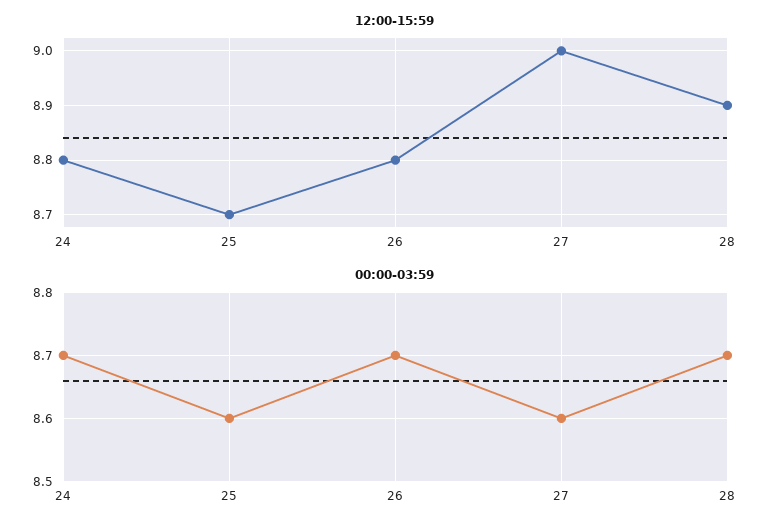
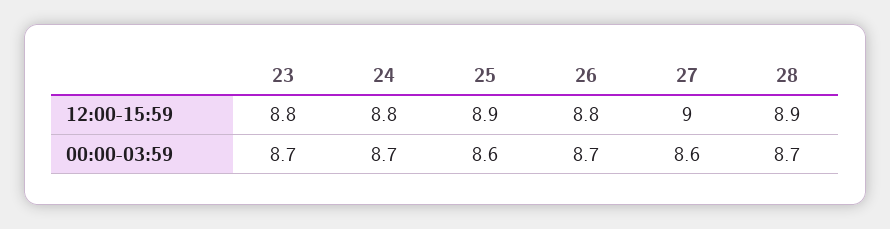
  {
    "12:00-15:59": {
      "24": 8.8,
-     "25": 8.7,
+     "25": 8.9,
      "26": 8.8,
      "27": 9,
-     "28": 8.9
+     "28": 8.9,
+     "23": 8.8
    },
    "00:00-03:59": {
      "24": 8.7,
      "25": 8.6,
      "26": 8.7,
      "27": 8.6,
-     "28": 8.7
+     "28": 8.7,
+     "23": 8.7
    }
  }

